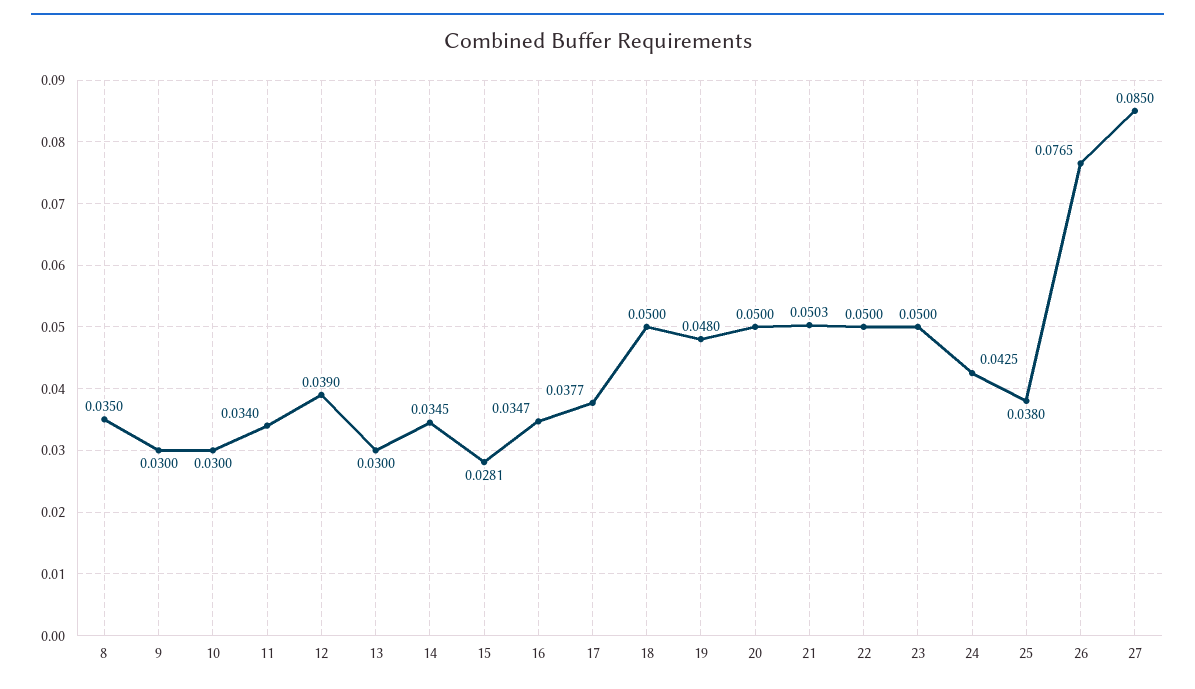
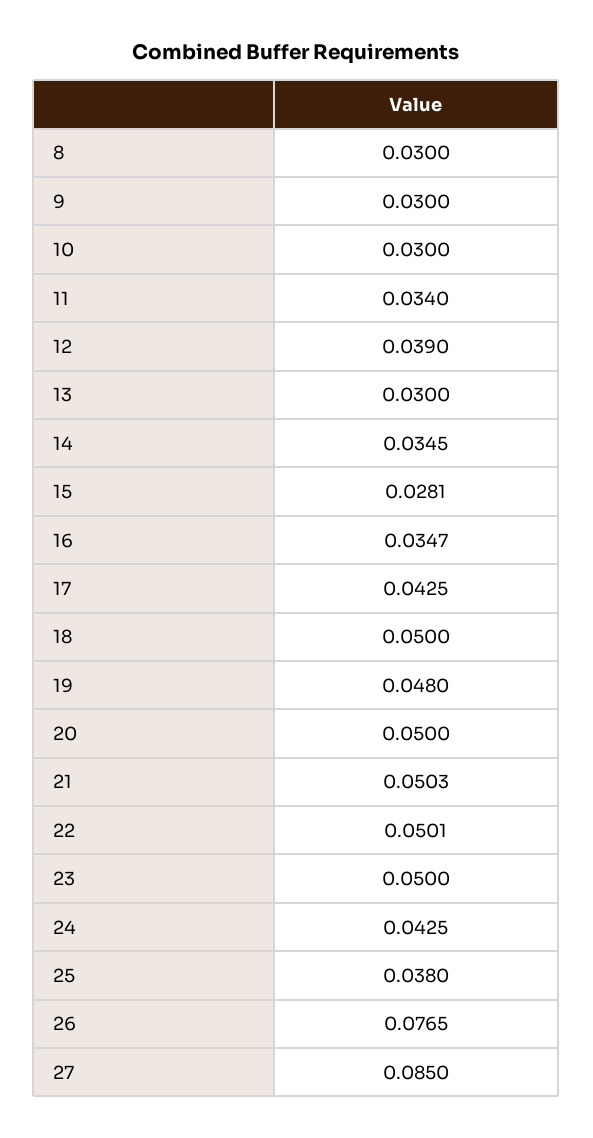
  {
-   "8": 0.035,
+   "8": 0.03,
    "9": 0.03,
    "10": 0.03,
    "11": 0.034,
    "12": 0.039,
    "13": 0.03,
    "14": 0.0345,
    "15": 0.0281,
    "16": 0.0347,
-   "17": 0.0377,
+   "17": 0.0425,
    "18": 0.05,
    "19": 0.048,
    "20": 0.05,
    "21": 0.0503,
-   "22": 0.05,
+   "22": 0.0501,
    "23": 0.05,
    "24": 0.0425,
    "25": 0.038,
    "26": 0.0765,
    "27": 0.085
  }

